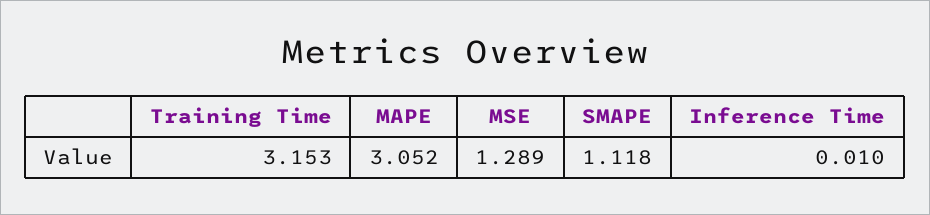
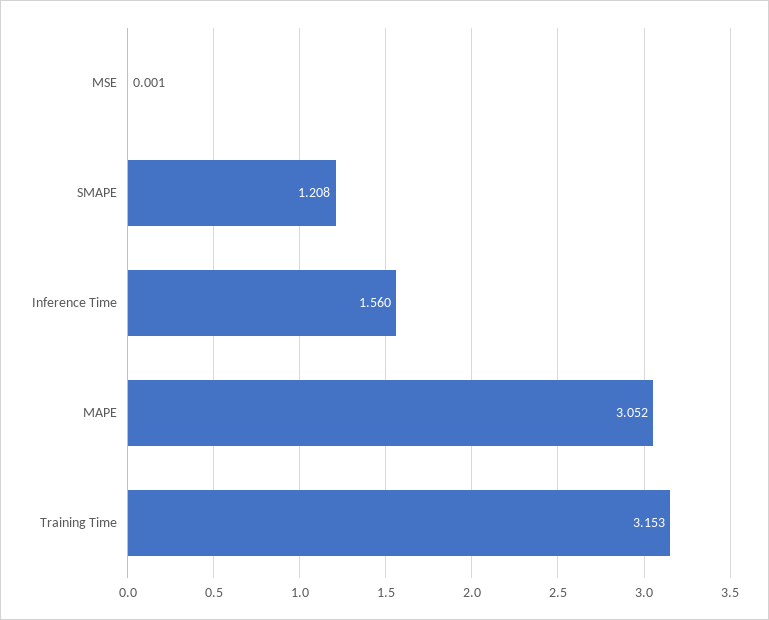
  {
    "Training Time": 3.153,
    "MAPE": 3.052,
-   "MSE": 1.289,
+   "MSE": 0.001,
-   "SMAPE": 1.118,
+   "SMAPE": 1.208,
-   "Inference Time": 0.01
+   "Inference Time": 1.56
  }

